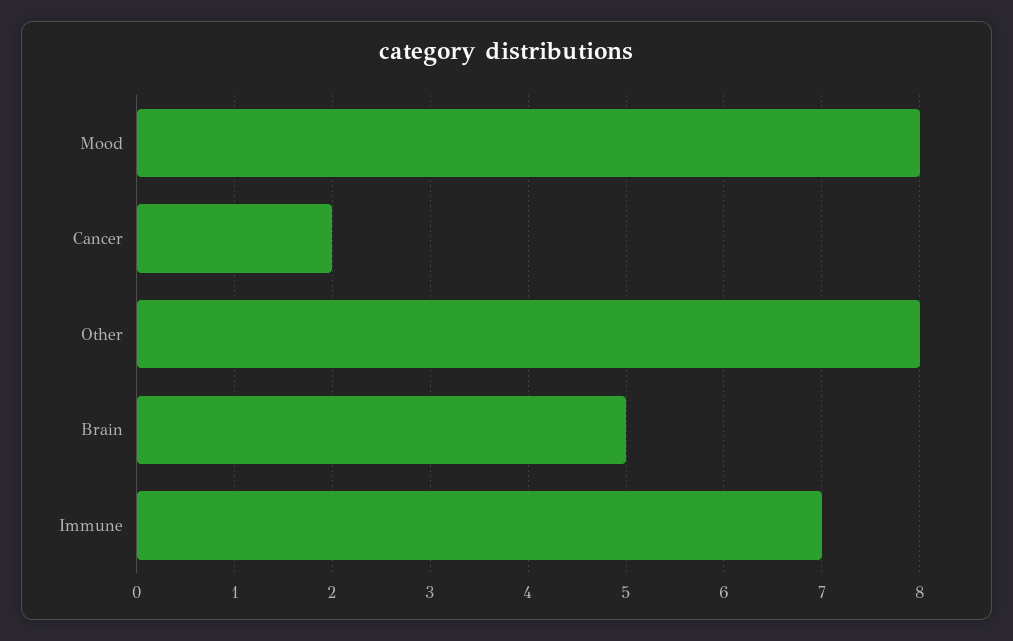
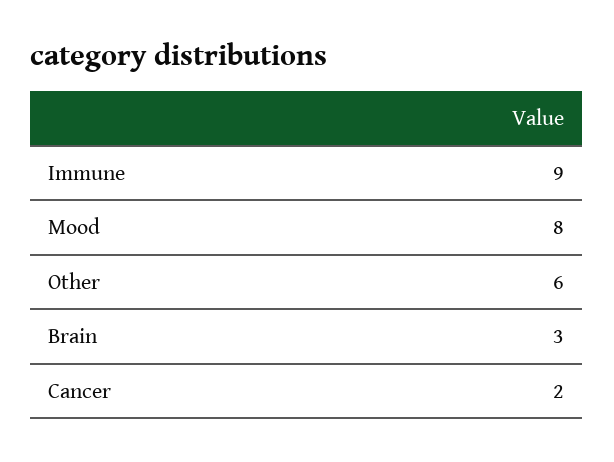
  {
    "Mood": 8,
    "Cancer": 2,
-   "Other": 8,
+   "Other": 6,
-   "Brain": 5,
+   "Brain": 3,
-   "Immune": 7
+   "Immune": 9
  }

